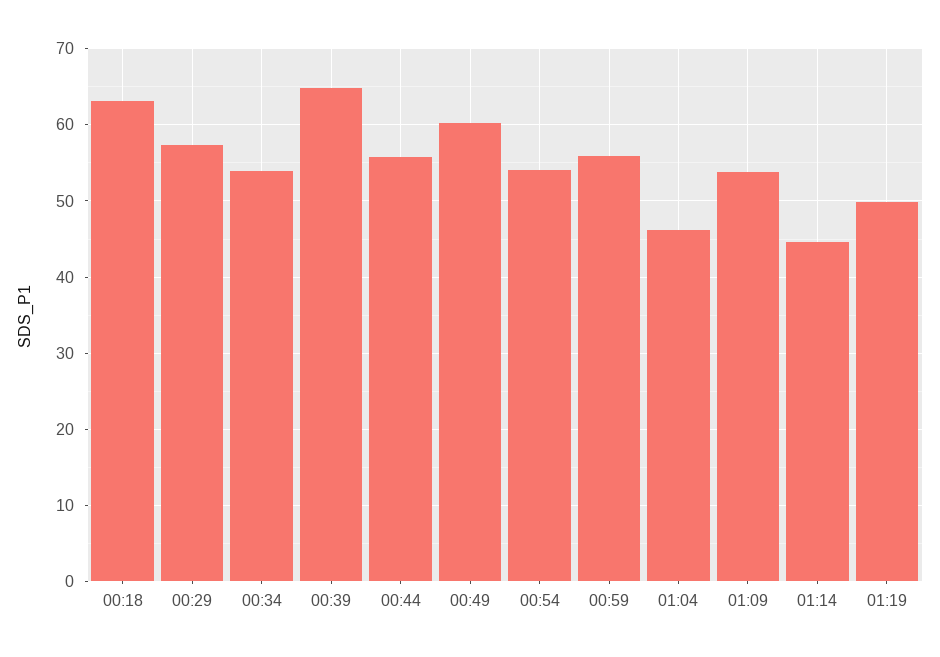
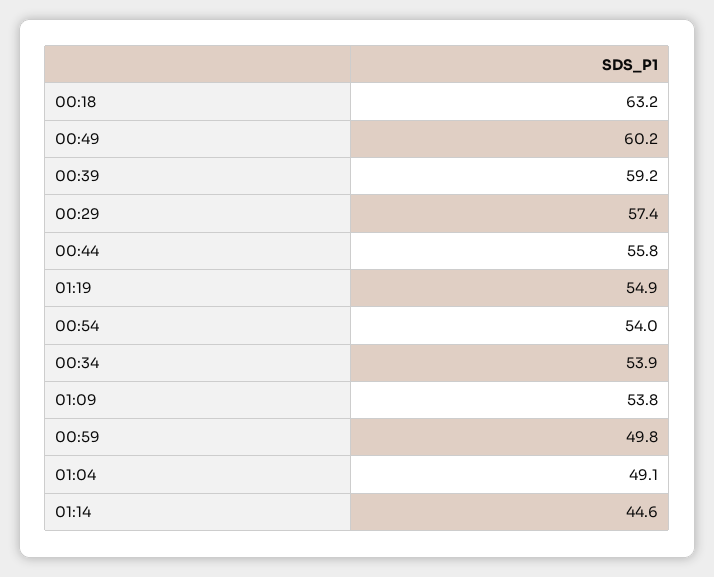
  {
    "00:18": 63.2,
    "00:29": 57.4,
    "00:34": 53.9,
-   "00:39": 65,
+   "00:39": 59.2,
    "00:44": 55.8,
    "00:49": 60.2,
    "00:54": 54,
-   "00:59": 56,
+   "00:59": 49.8,
-   "01:04": 46,
+   "01:04": 49.1,
    "01:09": 53.8,
    "01:14": 44.6,
-   "01:19": 50
+   "01:19": 54.9
  }

